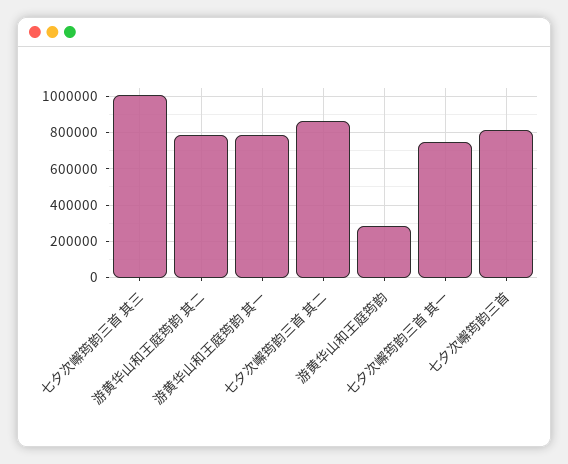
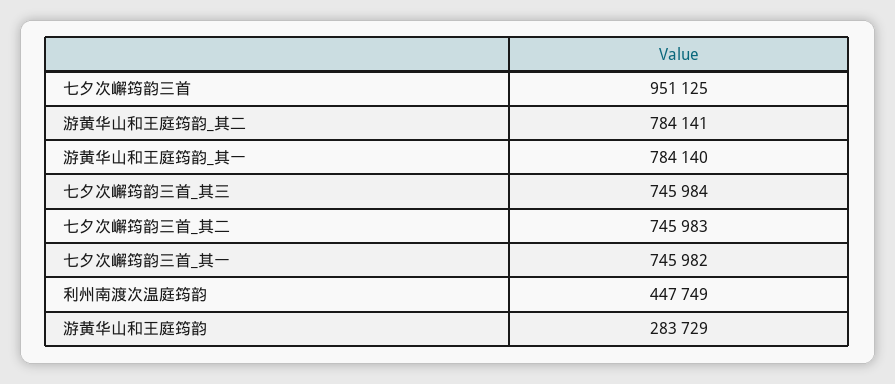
  {
-   "七夕次嶰筠韵三首 其三": 1000000,
+   "七夕次嶰筠韵三首 其三": 745984,
    "游黄华山和王庭筠韵 其二": 784141,
    "游黄华山和王庭筠韵 其一": 784140,
-   "七夕次嶰筠韵三首 其二": 850000,
+   "七夕次嶰筠韵三首 其二": 745983,
    "游黄华山和王庭筠韵": 283729,
    "七夕次嶰筠韵三首 其一": 745982,
-   "七夕次嶰筠韵三首": 800000
+   "七夕次嶰筠韵三首": 951125,
+   "利州南渡次温庭筠韵": 447749
  }

